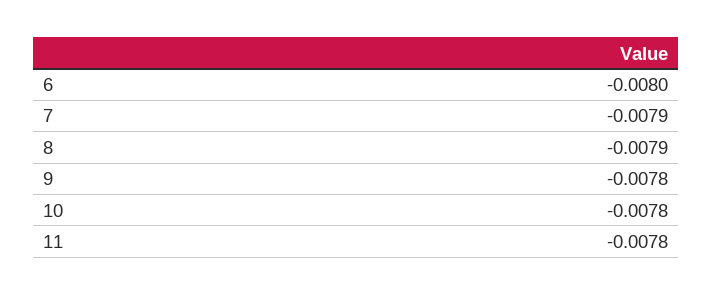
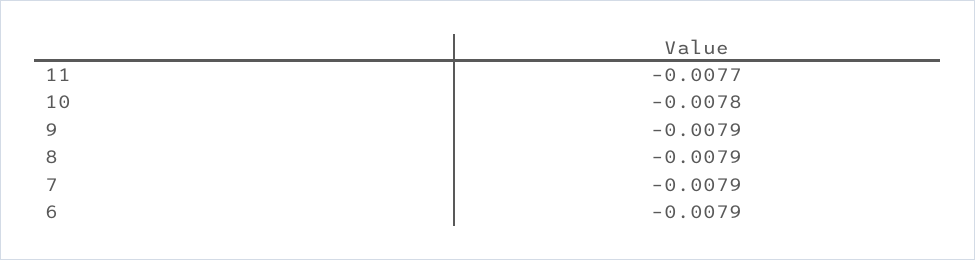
  {
-   "6": -0.008,
+   "6": -0.0079,
    "7": -0.0079,
    "8": -0.0079,
-   "9": -0.0078,
+   "9": -0.0079,
    "10": -0.0078,
-   "11": -0.0078
+   "11": -0.0077
  }

